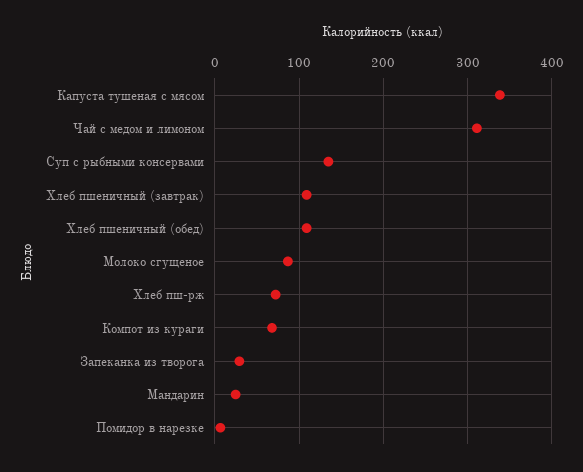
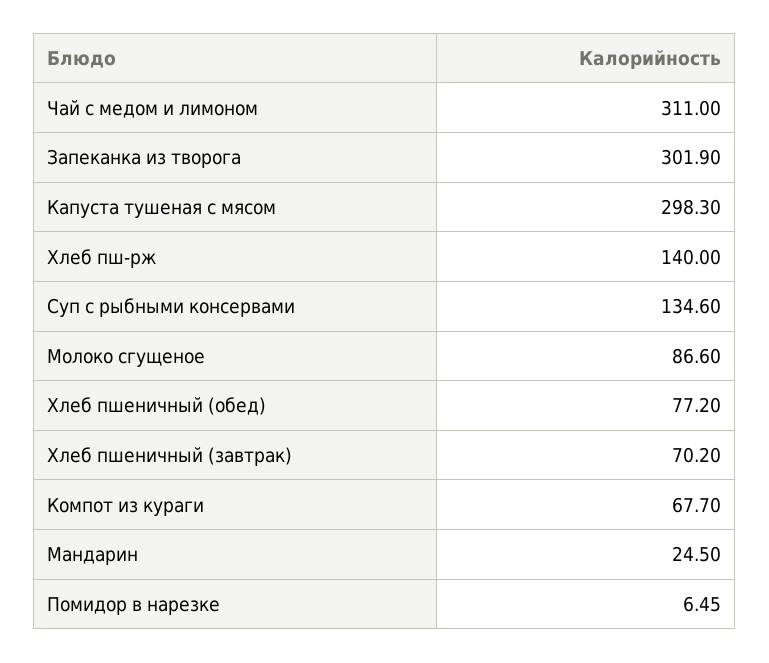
  {
-   "Капуста тушеная с мясом": 340,
+   "Капуста тушеная с мясом": 298.3,
    "Чай с медом и лимоном": 311,
    "Суп с рыбными консервами": 134.6,
-   "Хлеб пшеничный (завтрак)": 110,
+   "Хлеб пшеничный (завтрак)": 70.2,
-   "Хлеб пшеничный (обед)": 110,
+   "Хлеб пшеничный (обед)": 77.2,
    "Молоко сгущеное": 86.6,
-   "Хлеб пш-рж": 70,
+   "Хлеб пш-рж": 140,
    "Компот из кураги": 67.7,
-   "Запеканка из творога": 30,
+   "Запеканка из творога": 301.9,
    "Мандарин": 24.5,
    "Помидор в нарезке": 6.45
  }

